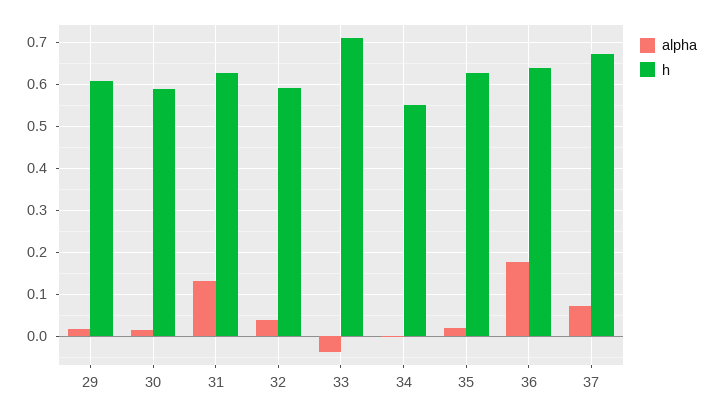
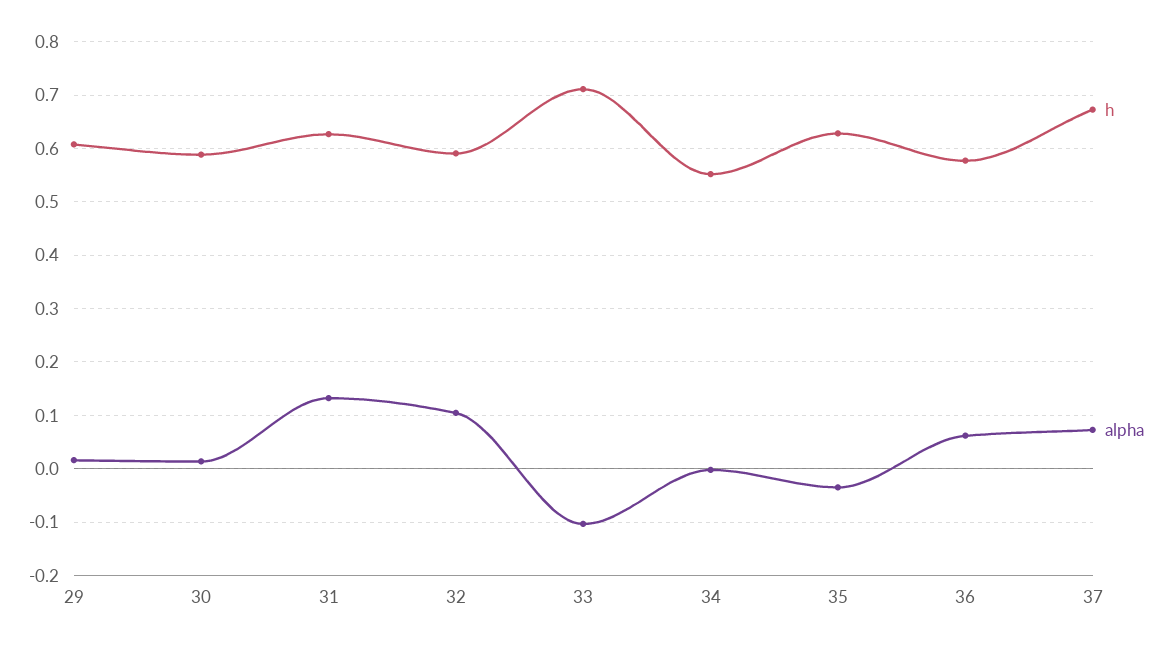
  {
    "alpha": {
      "29": 0.02,
      "30": 0.02,
      "31": 0.14,
-     "32": 0.04,
+     "32": 0.1,
-     "33": -0.04,
+     "33": -0.1,
      "34": 0,
-     "35": 0.02,
+     "35": -0.04,
-     "36": 0.18,
+     "36": 0.06,
      "37": 0.08
    },
    "h": {
      "29": 0.6,
      "30": 0.58,
      "31": 0.62,
      "32": 0.6,
      "33": 0.72,
      "34": 0.56,
      "35": 0.62,
-     "36": 0.64,
+     "36": 0.58,
      "37": 0.68
    }
  }

